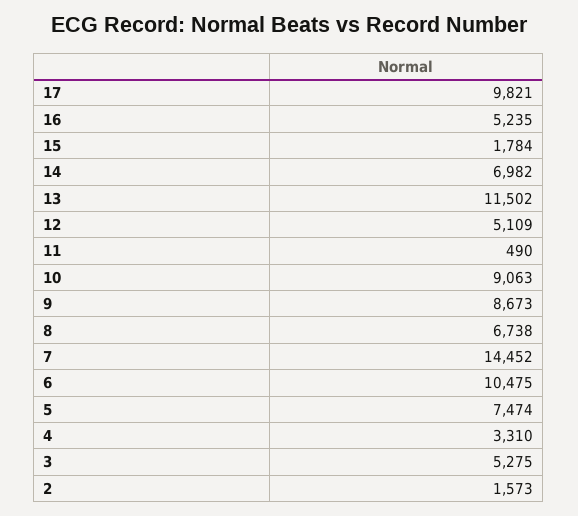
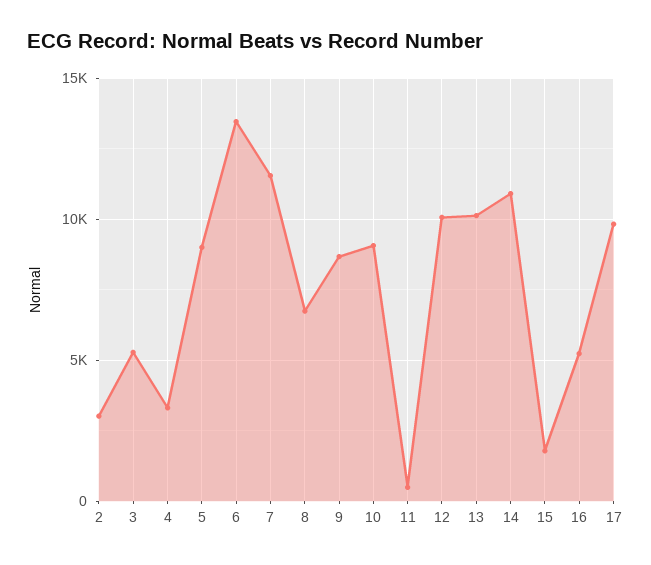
  {
    "17": 9821,
    "16": 5235,
    "15": 1784,
-   "14": 6982,
+   "14": 11000,
-   "13": 11502,
+   "13": 10000,
-   "12": 5109,
+   "12": 10000,
    "11": 490,
    "10": 9063,
    "9": 8673,
    "8": 6738,
-   "7": 14452,
+   "7": 11500,
-   "6": 10475,
+   "6": 13500,
-   "5": 7474,
+   "5": 9000,
    "4": 3310,
    "3": 5275,
-   "2": 1573
+   "2": 3000
  }

